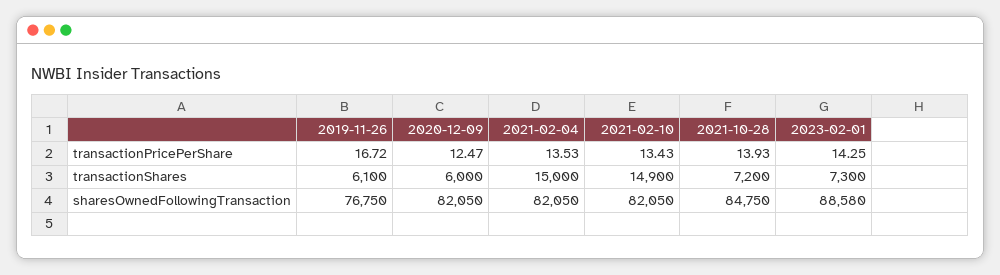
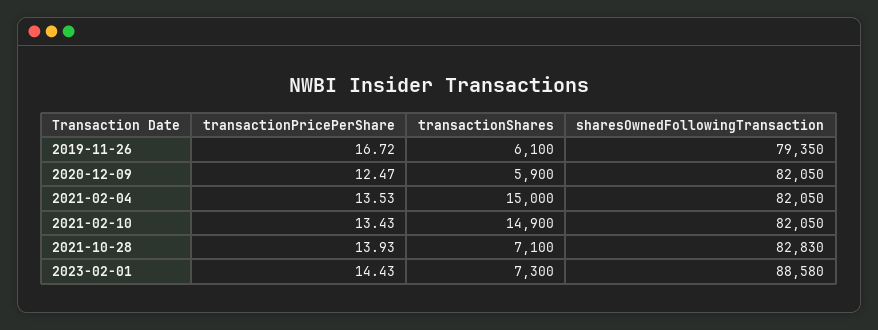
  {
    "2019-11-26": {
      "transactionPricePerShare": 16.72,
      "transactionShares": 6100,
-     "sharesOwnedFollowingTransaction": 76750
+     "sharesOwnedFollowingTransaction": 79350
    },
    "2020-12-09": {
      "transactionPricePerShare": 12.47,
-     "transactionShares": 6000,
+     "transactionShares": 5900,
      "sharesOwnedFollowingTransaction": 82050
    },
    "2021-02-04": {
      "transactionPricePerShare": 13.53,
      "transactionShares": 15000,
      "sharesOwnedFollowingTransaction": 82050
    },
    "2021-02-10": {
      "transactionPricePerShare": 13.43,
      "transactionShares": 14900,
      "sharesOwnedFollowingTransaction": 82050
    },
    "2021-10-28": {
      "transactionPricePerShare": 13.93,
-     "transactionShares": 7200,
+     "transactionShares": 7100,
-     "sharesOwnedFollowingTransaction": 84750
+     "sharesOwnedFollowingTransaction": 82830
    },
    "2023-02-01": {
-     "transactionPricePerShare": 14.25,
+     "transactionPricePerShare": 14.43,
      "transactionShares": 7300,
      "sharesOwnedFollowingTransaction": 88580
    }
  }

